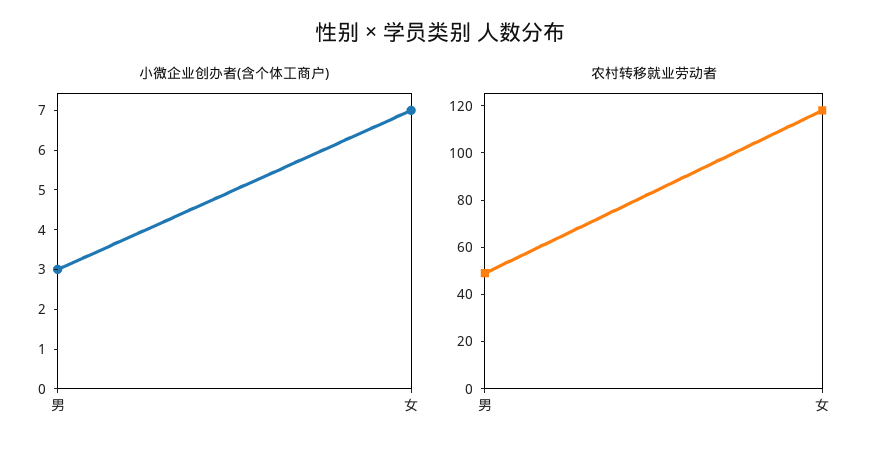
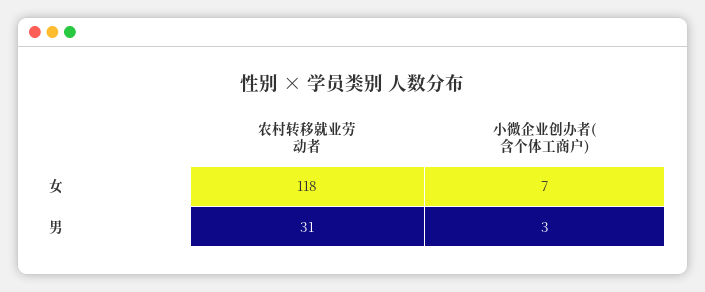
  {
    "小微企业创办者(含个体工商户)": {
      "男": 3,
      "女": 7
    },
    "农村转移就业劳动者": {
-     "男": 50,
+     "男": 31,
      "女": 118
    }
  }

